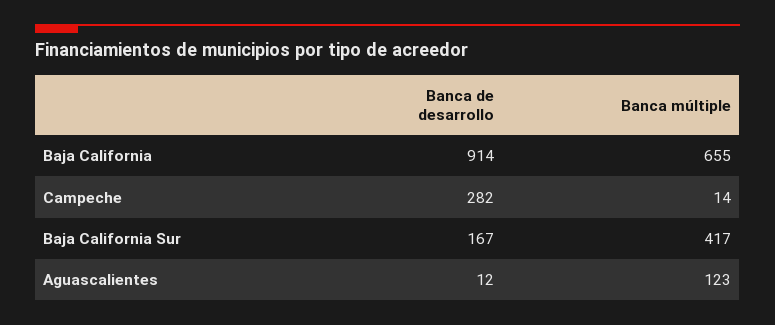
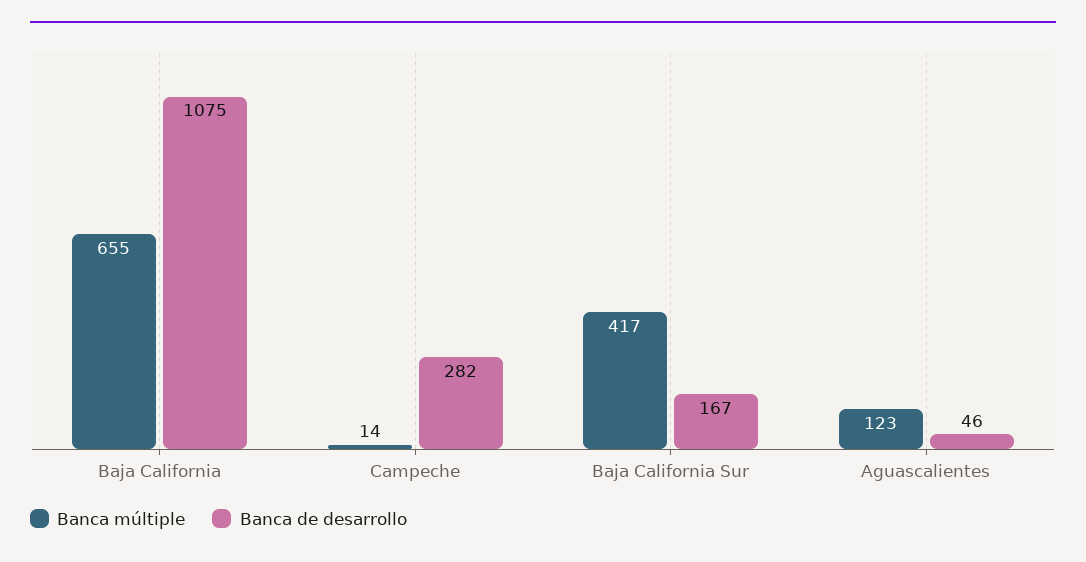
  {
    "Banca de desarrollo": {
-     "Baja California": 914,
+     "Baja California": 1075,
      "Campeche": 282,
      "Baja California Sur": 167,
-     "Aguascalientes": 12
+     "Aguascalientes": 46
    },
    "Banca múltiple": {
      "Baja California": 655,
      "Campeche": 14,
      "Baja California Sur": 417,
      "Aguascalientes": 123
    }
  }

